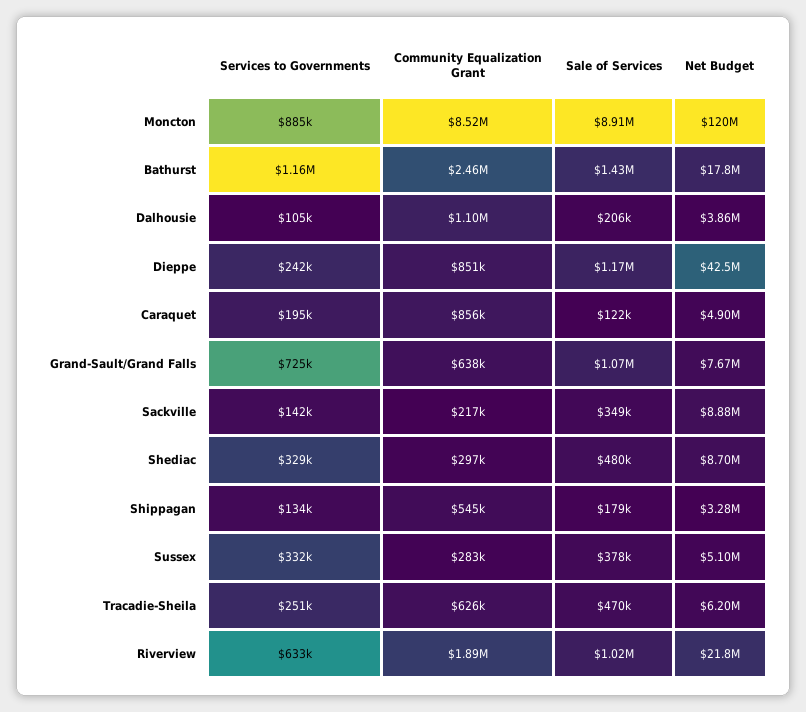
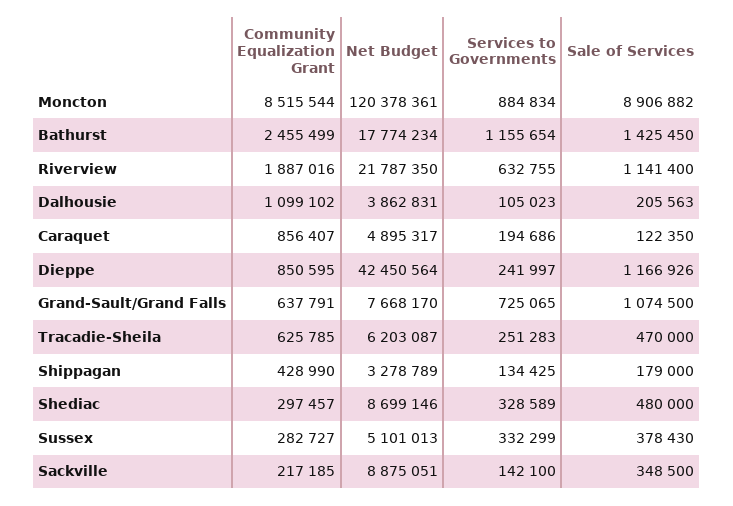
  {
    "Services to Governments": {
      "Moncton": 884834,
      "Bathurst": 1155654,
      "Dalhousie": 105023,
      "Dieppe": 241997,
      "Caraquet": 194686,
      "Grand-Sault/Grand Falls": 725065,
      "Sackville": 142100,
      "Shediac": 328589,
      "Shippagan": 134425,
      "Sussex": 332299,
      "Tracadie-Sheila": 251283,
      "Riverview": 632755
    },
    "Community Equalization Grant": {
      "Moncton": 8515544,
      "Bathurst": 2455499,
      "Dalhousie": 1099102,
      "Dieppe": 850595,
      "Caraquet": 856407,
      "Grand-Sault/Grand Falls": 637791,
      "Sackville": 217185,
      "Shediac": 297457,
-     "Shippagan": 545000,
+     "Shippagan": 428990,
      "Sussex": 282727,
      "Tracadie-Sheila": 625785,
      "Riverview": 1887016
    },
    "Sale of Services": {
      "Moncton": 8906882,
      "Bathurst": 1425450,
      "Dalhousie": 205563,
      "Dieppe": 1166926,
      "Caraquet": 122350,
      "Grand-Sault/Grand Falls": 1074500,
      "Sackville": 348500,
      "Shediac": 480000,
      "Shippagan": 179000,
      "Sussex": 378430,
      "Tracadie-Sheila": 470000,
-     "Riverview": 1020000
+     "Riverview": 1141400
    },
    "Net Budget": {
      "Moncton": 120378361,
      "Bathurst": 17774234,
      "Dalhousie": 3862831,
      "Dieppe": 42450564,
      "Caraquet": 4895317,
      "Grand-Sault/Grand Falls": 7668170,
      "Sackville": 8875051,
      "Shediac": 8699146,
      "Shippagan": 3278789,
      "Sussex": 5101013,
      "Tracadie-Sheila": 6203087,
      "Riverview": 21787350
    }
  }

